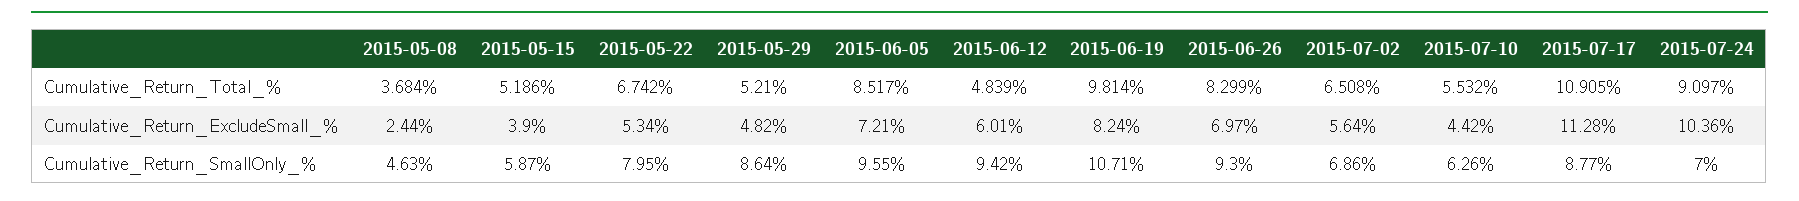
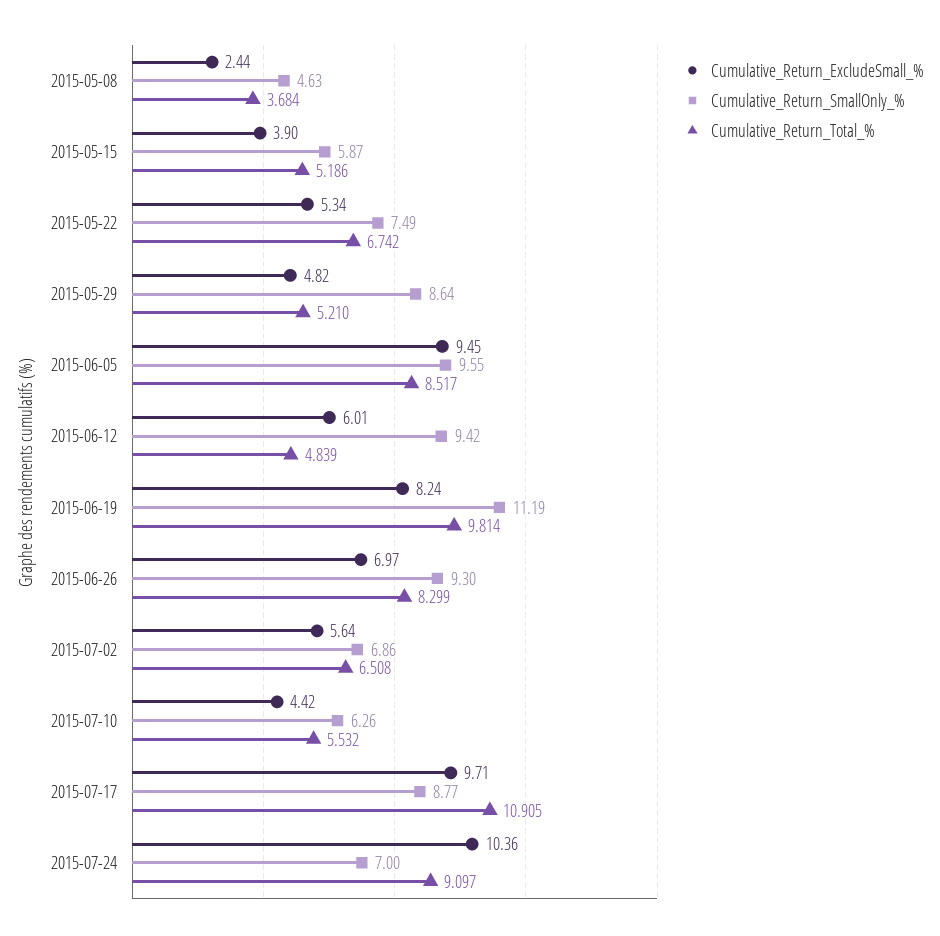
  {
    "Cumulative_Return_Total_%": {
      "2015-05-08": 3.684,
      "2015-05-15": 5.186,
      "2015-05-22": 6.742,
      "2015-05-29": 5.21,
      "2015-06-05": 8.517,
      "2015-06-12": 4.839,
      "2015-06-19": 9.814,
      "2015-06-26": 8.299,
      "2015-07-02": 6.508,
      "2015-07-10": 5.532,
      "2015-07-17": 10.905,
      "2015-07-24": 9.097
    },
    "Cumulative_Return_ExcludeSmall_%": {
      "2015-05-08": 2.44,
      "2015-05-15": 3.9,
      "2015-05-22": 5.34,
      "2015-05-29": 4.82,
-     "2015-06-05": 7.21,
+     "2015-06-05": 9.45,
      "2015-06-12": 6.01,
      "2015-06-19": 8.24,
      "2015-06-26": 6.97,
      "2015-07-02": 5.64,
      "2015-07-10": 4.42,
-     "2015-07-17": 11.28,
+     "2015-07-17": 9.71,
      "2015-07-24": 10.36
    },
    "Cumulative_Return_SmallOnly_%": {
      "2015-05-08": 4.63,
      "2015-05-15": 5.87,
-     "2015-05-22": 7.95,
+     "2015-05-22": 7.49,
      "2015-05-29": 8.64,
      "2015-06-05": 9.55,
      "2015-06-12": 9.42,
-     "2015-06-19": 10.71,
+     "2015-06-19": 11.19,
      "2015-06-26": 9.3,
      "2015-07-02": 6.86,
      "2015-07-10": 6.26,
      "2015-07-17": 8.77,
      "2015-07-24": 7
    }
  }

